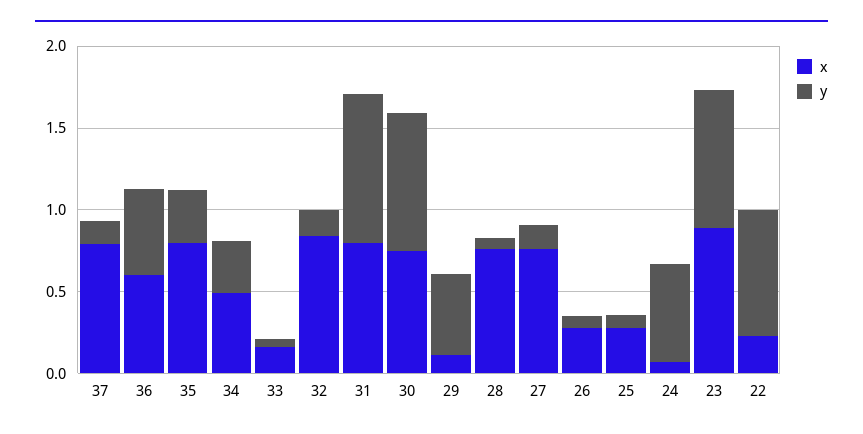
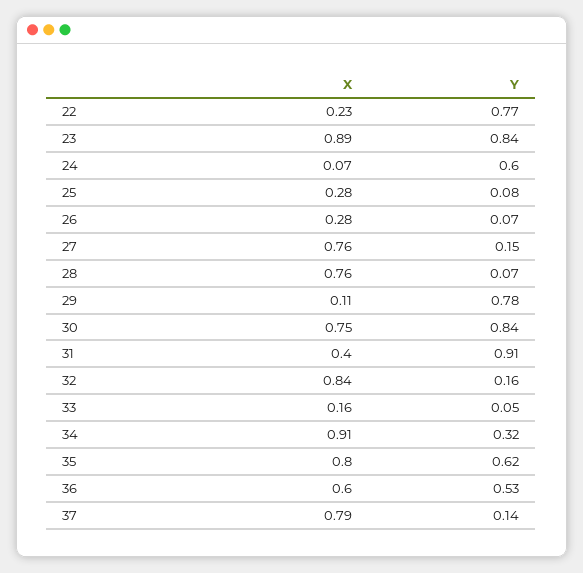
  {
    "x": {
      "37": 0.79,
      "36": 0.6,
      "35": 0.8,
-     "34": 0.5,
+     "34": 0.91,
      "33": 0.16,
      "32": 0.84,
-     "31": 0.8,
+     "31": 0.4,
      "30": 0.75,
      "29": 0.11,
      "28": 0.76,
      "27": 0.76,
      "26": 0.28,
      "25": 0.28,
      "24": 0.07,
      "23": 0.89,
      "22": 0.23
    },
    "y": {
      "37": 0.14,
      "36": 0.53,
-     "35": 0.3,
+     "35": 0.62,
      "34": 0.32,
      "33": 0.05,
      "32": 0.16,
      "31": 0.91,
      "30": 0.84,
-     "29": 0.5,
+     "29": 0.78,
      "28": 0.07,
      "27": 0.15,
      "26": 0.07,
      "25": 0.08,
      "24": 0.6,
      "23": 0.84,
      "22": 0.77
    }
  }

